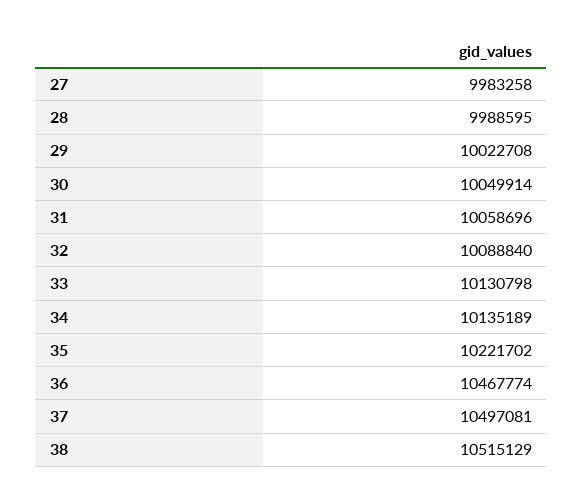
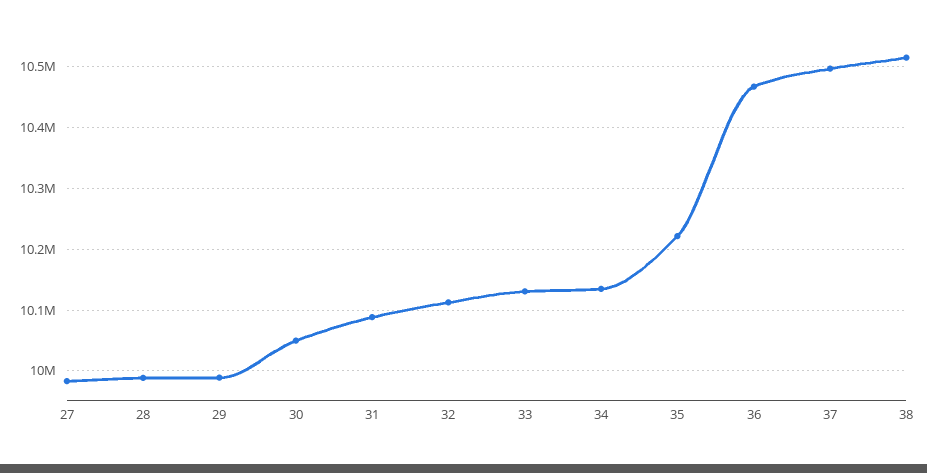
  {
    "27": 9983258,
    "28": 9988595,
-   "29": 10022708,
+   "29": 9990000,
    "30": 10049914,
-   "31": 10058696,
+   "31": 10090000,
-   "32": 10088840,
+   "32": 10110000,
    "33": 10130798,
    "34": 10135189,
    "35": 10221702,
    "36": 10467774,
    "37": 10497081,
    "38": 10515129
  }

